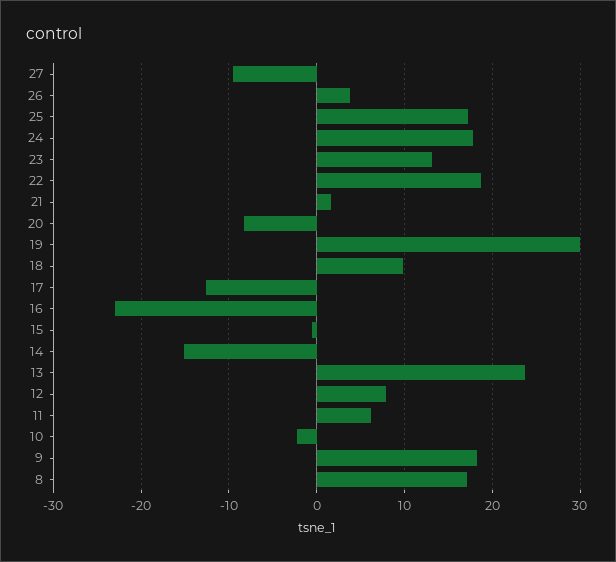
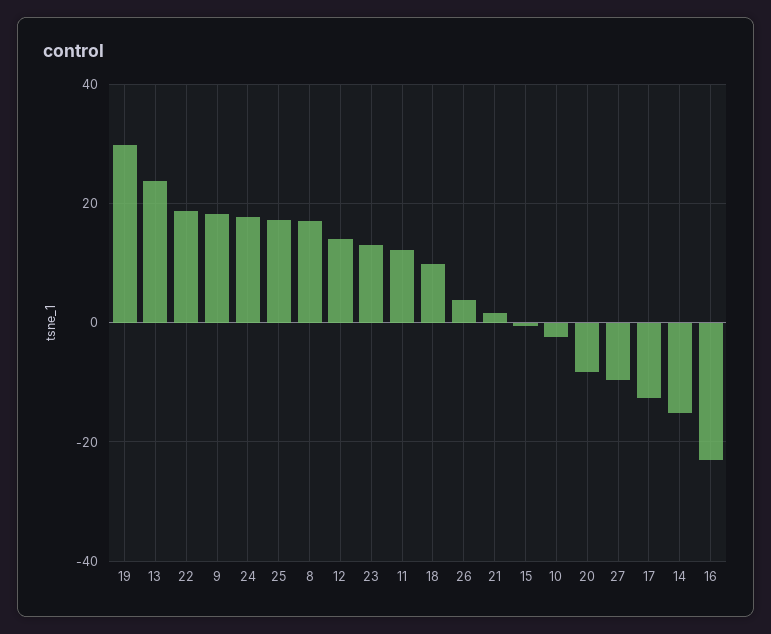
  {
    "27": -10,
    "26": 4,
    "25": 17,
    "24": 18,
    "23": 13,
    "22": 19,
    "21": 2,
    "20": -8,
    "19": 30,
    "18": 10,
    "17": -13,
    "16": -23,
    "15": -1,
    "14": -15,
    "13": 24,
-   "12": 8,
+   "12": 14,
-   "11": 6,
+   "11": 12,
    "10": -2,
    "9": 18,
    "8": 17
  }

